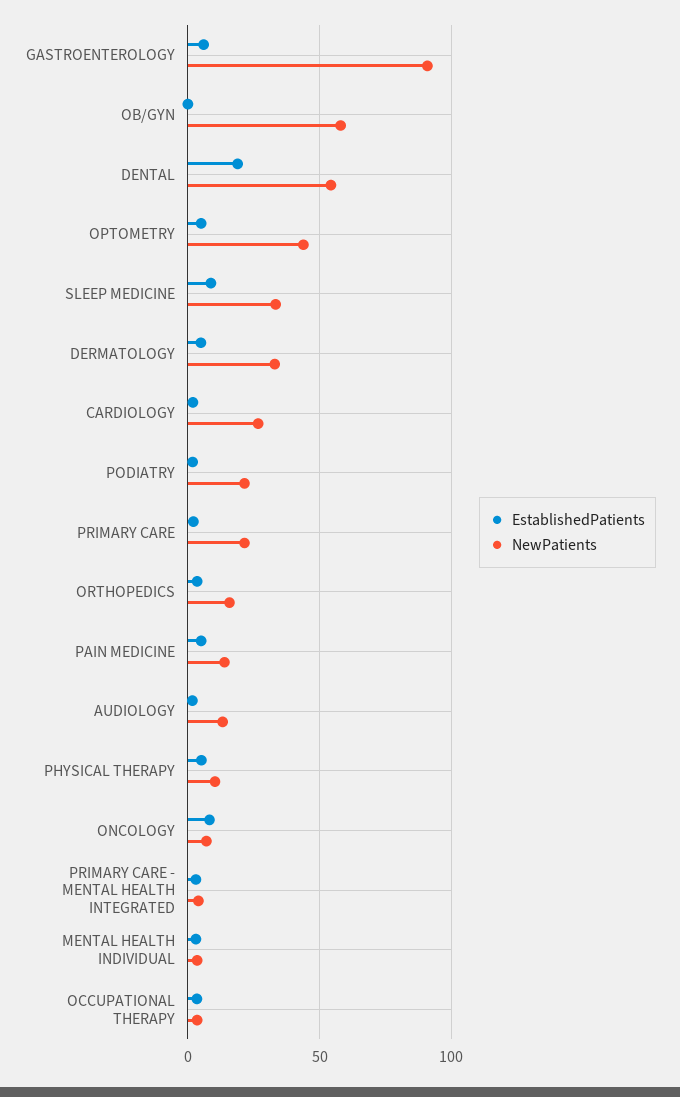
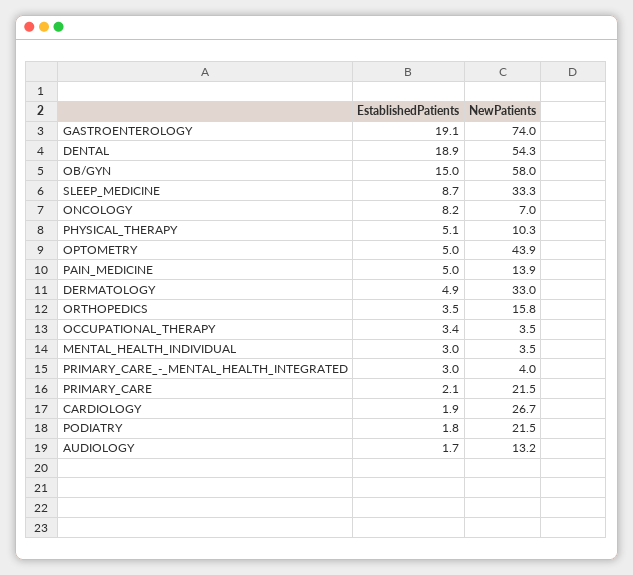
  {
    "EstablishedPatients": {
-     "GASTROENTEROLOGY": 5,
+     "GASTROENTEROLOGY": 19.1,
-     "OB/GYN": 0,
+     "OB/GYN": 15,
      "DENTAL": 18.9,
      "OPTOMETRY": 5,
      "SLEEP MEDICINE": 8.7,
      "DERMATOLOGY": 4.9,
      "CARDIOLOGY": 1.9,
      "PODIATRY": 1.8,
      "PRIMARY CARE": 2.1,
      "ORTHOPEDICS": 3.5,
      "PAIN MEDICINE": 5,
      "AUDIOLOGY": 1.7,
      "PHYSICAL THERAPY": 5.1,
      "ONCOLOGY": 8.2,
      "PRIMARY CARE - MENTAL HEALTH INTEGRATED": 3,
      "MENTAL HEALTH INDIVIDUAL": 3,
      "OCCUPATIONAL THERAPY": 3.4
    },
    "NewPatients": {
-     "GASTROENTEROLOGY": 90,
+     "GASTROENTEROLOGY": 74,
      "OB/GYN": 58,
      "DENTAL": 54.3,
      "OPTOMETRY": 43.9,
      "SLEEP MEDICINE": 33.3,
      "DERMATOLOGY": 33,
      "CARDIOLOGY": 26.7,
      "PODIATRY": 21.5,
      "PRIMARY CARE": 21.5,
      "ORTHOPEDICS": 15.8,
      "PAIN MEDICINE": 13.9,
      "AUDIOLOGY": 13.2,
      "PHYSICAL THERAPY": 10.3,
      "ONCOLOGY": 7,
      "PRIMARY CARE - MENTAL HEALTH INTEGRATED": 4,
      "MENTAL HEALTH INDIVIDUAL": 3.5,
      "OCCUPATIONAL THERAPY": 3.5
    }
  }

